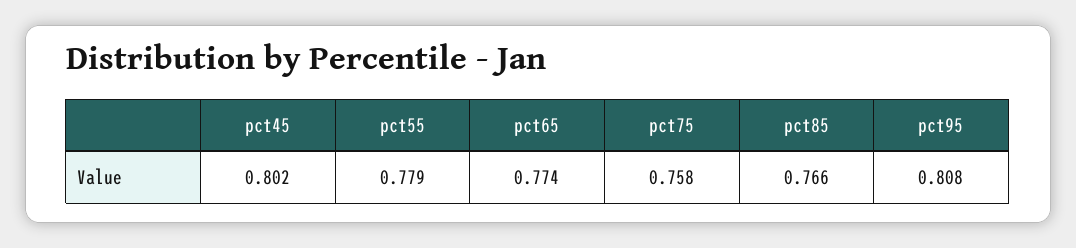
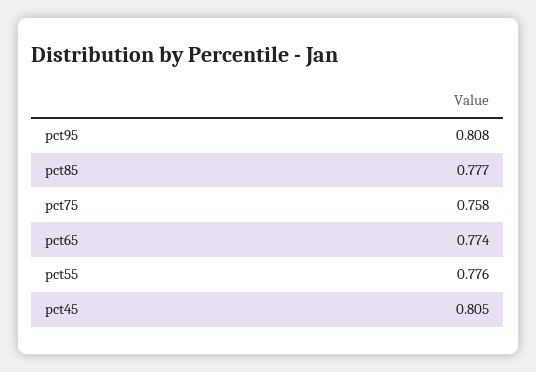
  {
-   "pct45": 0.802,
+   "pct45": 0.805,
-   "pct55": 0.779,
+   "pct55": 0.776,
    "pct65": 0.774,
    "pct75": 0.758,
-   "pct85": 0.766,
+   "pct85": 0.777,
    "pct95": 0.808
  }

